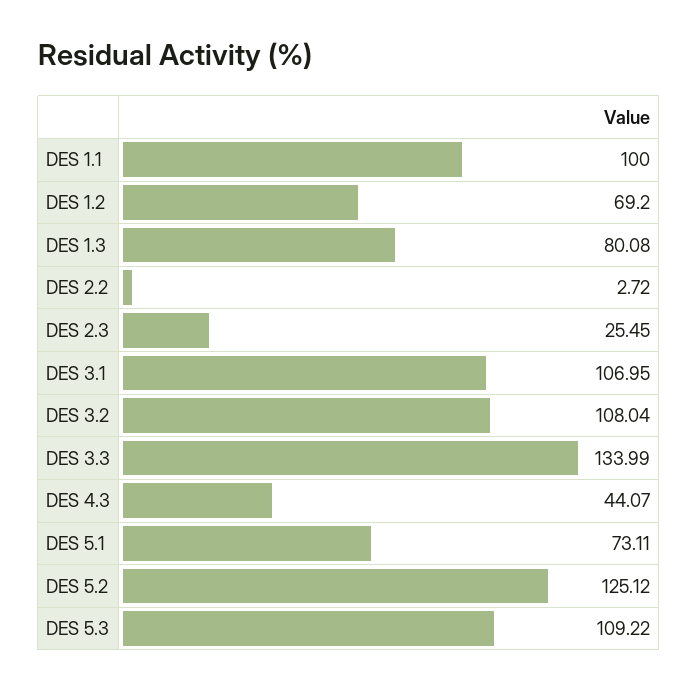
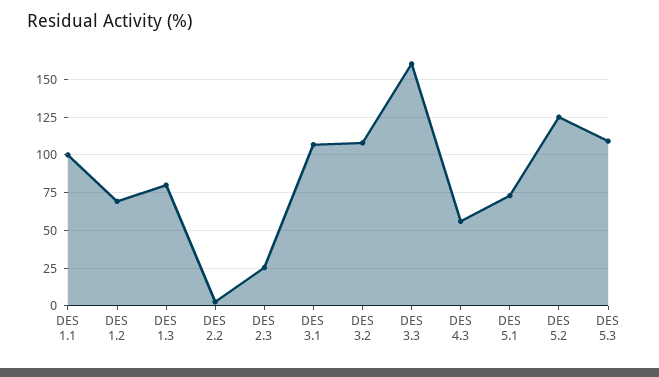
  {
    "DES 1.1": 100,
    "DES 1.2": 69.2,
    "DES 1.3": 80.08,
    "DES 2.2": 2.72,
    "DES 2.3": 25.45,
    "DES 3.1": 106.95,
    "DES 3.2": 108.04,
-   "DES 3.3": 133.99,
+   "DES 3.3": 160,
-   "DES 4.3": 44.07,
+   "DES 4.3": 55,
    "DES 5.1": 73.11,
    "DES 5.2": 125.12,
    "DES 5.3": 109.22
  }

